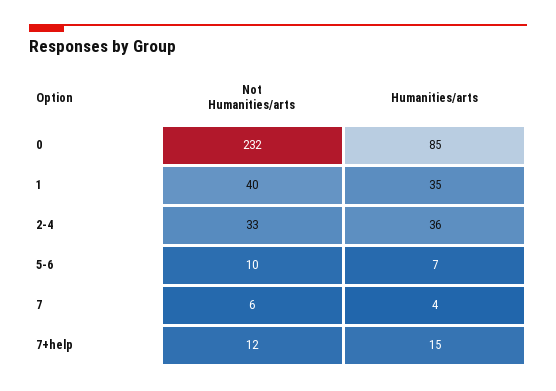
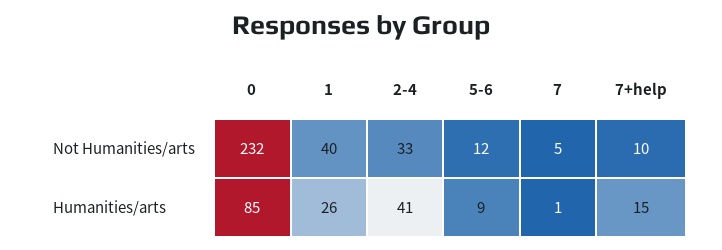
  {
    "Not Humanities/arts": {
      "0": 232,
      "1": 40,
      "2-4": 33,
-     "5-6": 10,
+     "5-6": 12,
-     "7": 6,
+     "7": 5,
-     "7+help": 12
+     "7+help": 10
    },
    "Humanities/arts": {
      "0": 85,
-     "1": 35,
+     "1": 26,
-     "2-4": 36,
+     "2-4": 41,
-     "5-6": 7,
+     "5-6": 9,
-     "7": 4,
+     "7": 1,
      "7+help": 15
    }
  }

